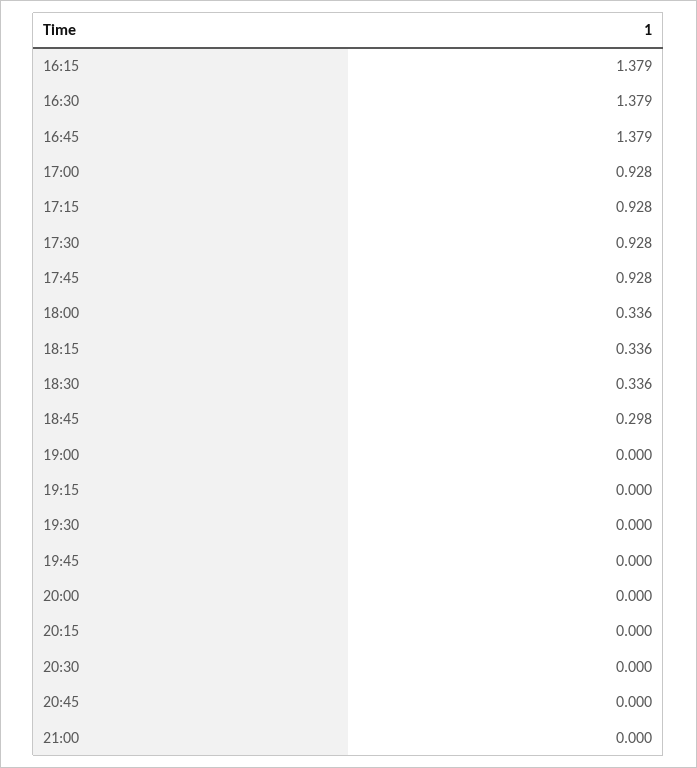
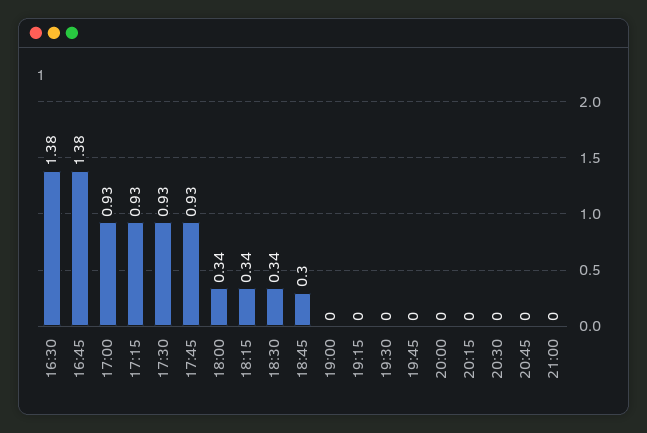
  {
-   "16:15": 1.379,
    "16:30": 1.379,
    "16:45": 1.379,
    "17:00": 0.928,
    "17:15": 0.928,
    "17:30": 0.928,
    "17:45": 0.928,
    "18:00": 0.336,
    "18:15": 0.336,
    "18:30": 0.336,
    "18:45": 0.298,
    "19:00": 0,
    "19:15": 0,
    "19:30": 0,
    "19:45": 0,
    "20:00": 0,
    "20:15": 0,
    "20:30": 0,
    "20:45": 0,
    "21:00": 0
  }

